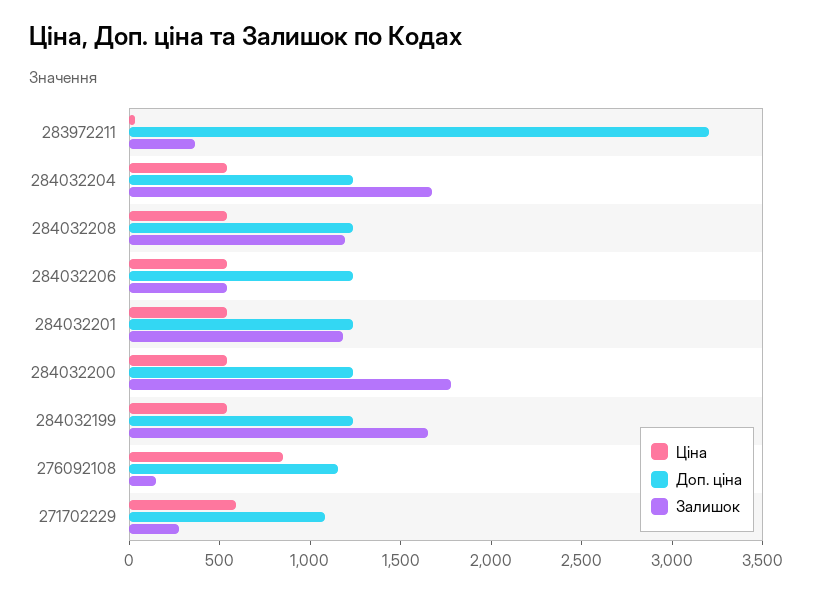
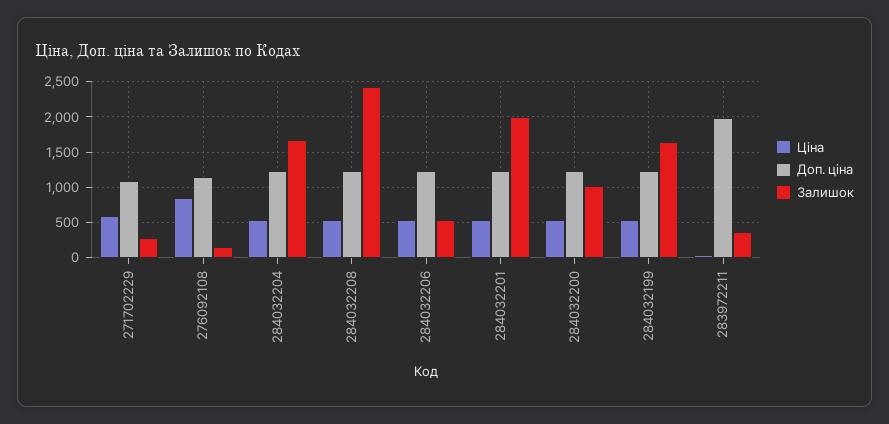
  {
    "Ціна": {
      "283972211": 0,
      "284032204": 500,
      "284032208": 500,
      "284032206": 500,
      "284032201": 500,
      "284032200": 500,
      "284032199": 500,
      "276092108": 800,
      "271702229": 600
    },
    "Доп. ціна": {
-     "283972211": 3200,
+     "283972211": 2000,
      "284032204": 1200,
      "284032208": 1200,
      "284032206": 1200,
      "284032201": 1200,
      "284032200": 1200,
      "284032199": 1200,
      "276092108": 1200,
      "271702229": 1100
    },
    "Залишок": {
      "283972211": 400,
      "284032204": 1700,
-     "284032208": 1200,
+     "284032208": 2400,
      "284032206": 500,
-     "284032201": 1200,
+     "284032201": 2000,
-     "284032200": 1800,
+     "284032200": 1000,
      "284032199": 1600,
      "276092108": 100,
      "271702229": 300
    }
  }

